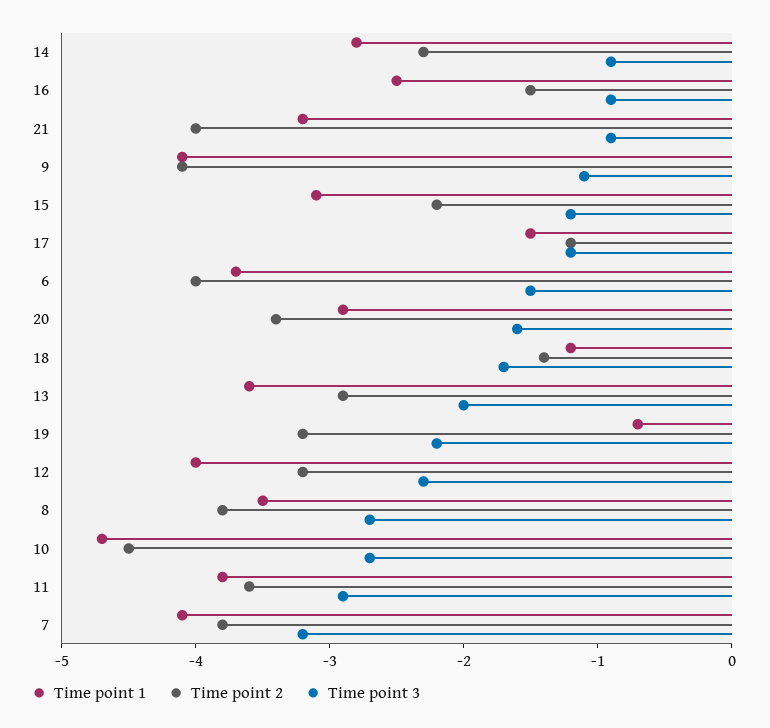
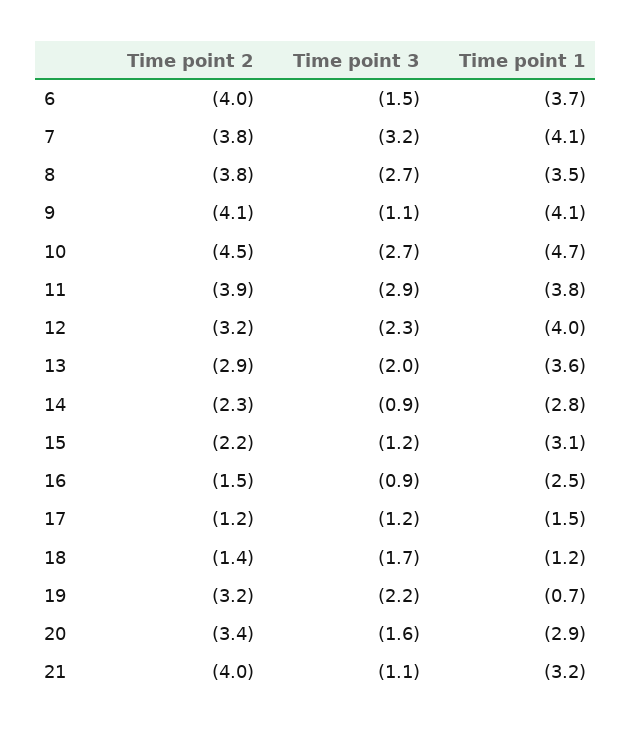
  {
    "Time point 1": {
      "14": -2.8,
      "16": -2.5,
      "21": -3.2,
      "9": -4.1,
      "15": -3.1,
      "17": -1.5,
      "6": -3.7,
      "20": -2.9,
      "18": -1.2,
      "13": -3.6,
      "19": -0.7,
      "12": -4,
      "8": -3.5,
      "10": -4.7,
      "11": -3.8,
      "7": -4.1
    },
    "Time point 2": {
      "14": -2.3,
      "16": -1.5,
      "21": -4,
      "9": -4.1,
      "15": -2.2,
      "17": -1.2,
      "6": -4,
      "20": -3.4,
      "18": -1.4,
      "13": -2.9,
      "19": -3.2,
      "12": -3.2,
      "8": -3.8,
      "10": -4.5,
-     "11": -3.6,
+     "11": -3.9,
      "7": -3.8
    },
    "Time point 3": {
      "14": -0.9,
      "16": -0.9,
-     "21": -0.9,
+     "21": -1.1,
      "9": -1.1,
      "15": -1.2,
      "17": -1.2,
      "6": -1.5,
      "20": -1.6,
      "18": -1.7,
      "13": -2,
      "19": -2.2,
      "12": -2.3,
      "8": -2.7,
      "10": -2.7,
      "11": -2.9,
      "7": -3.2
    }
  }

